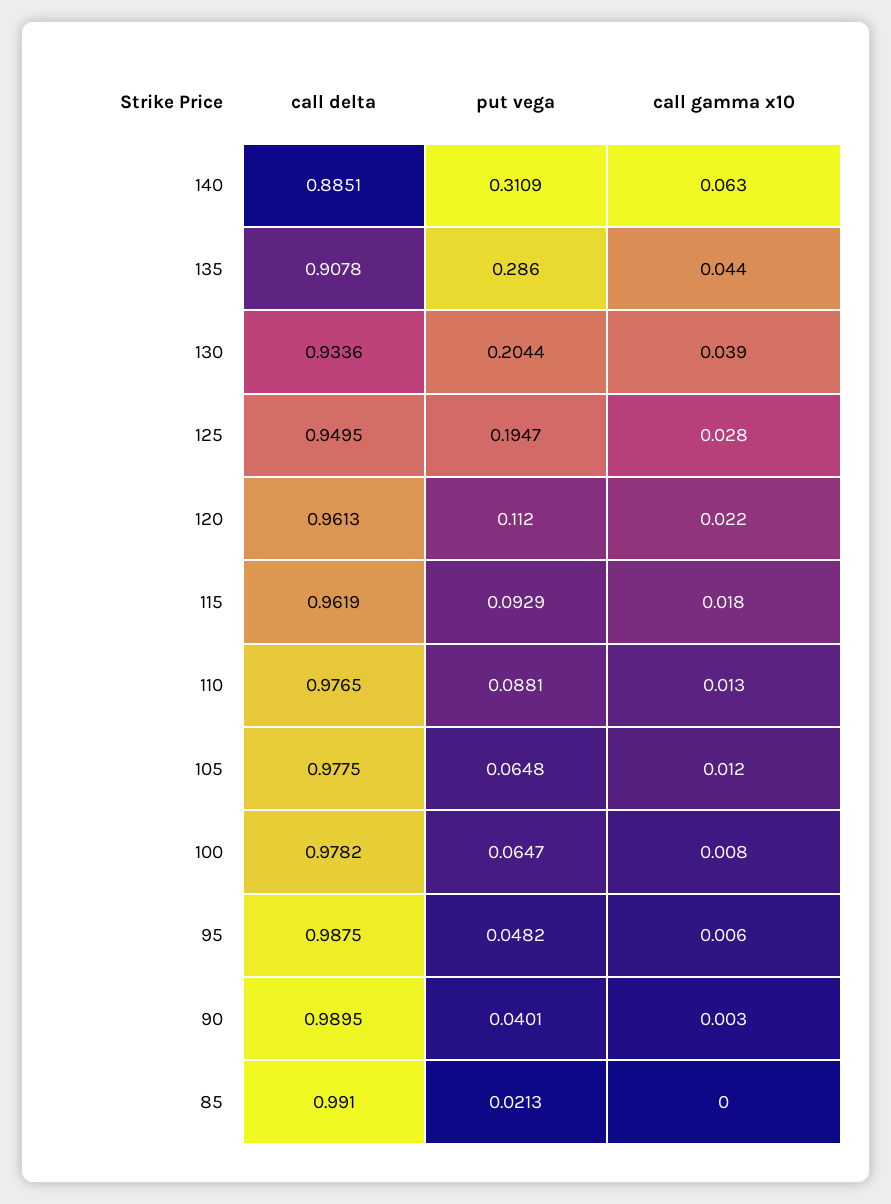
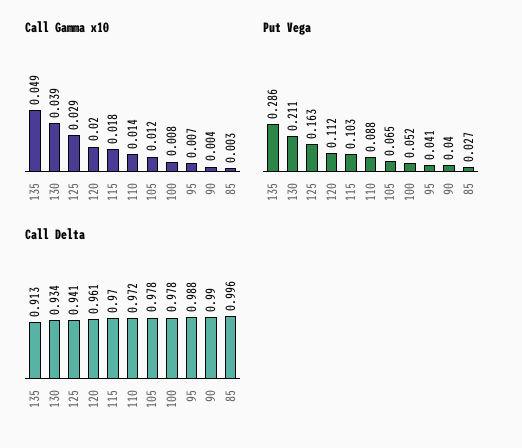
  {
    "call delta": {
-     "140": 0.8851,
-     "135": 0.9078,
+     "135": 0.913,
      "130": 0.9336,
-     "125": 0.9495,
+     "125": 0.941,
      "120": 0.9613,
-     "115": 0.9619,
+     "115": 0.97,
-     "110": 0.9765,
+     "110": 0.972,
      "105": 0.9775,
      "100": 0.9782,
      "95": 0.9875,
      "90": 0.9895,
-     "85": 0.991
+     "85": 0.996
    },
    "put vega": {
-     "140": 0.3109,
      "135": 0.286,
-     "130": 0.2044,
+     "130": 0.211,
-     "125": 0.1947,
+     "125": 0.163,
      "120": 0.112,
-     "115": 0.0929,
+     "115": 0.103,
      "110": 0.0881,
      "105": 0.0648,
-     "100": 0.0647,
+     "100": 0.052,
-     "95": 0.0482,
+     "95": 0.041,
      "90": 0.0401,
-     "85": 0.0213
+     "85": 0.027
    },
    "call gamma x10": {
-     "140": 0.063,
-     "135": 0.044,
+     "135": 0.049,
      "130": 0.039,
-     "125": 0.028,
+     "125": 0.029,
-     "120": 0.022,
+     "120": 0.02,
      "115": 0.018,
-     "110": 0.013,
+     "110": 0.014,
      "105": 0.012,
      "100": 0.008,
-     "95": 0.006,
+     "95": 0.007,
-     "90": 0.003,
+     "90": 0.004,
-     "85": 0
+     "85": 0.003
    }
  }

